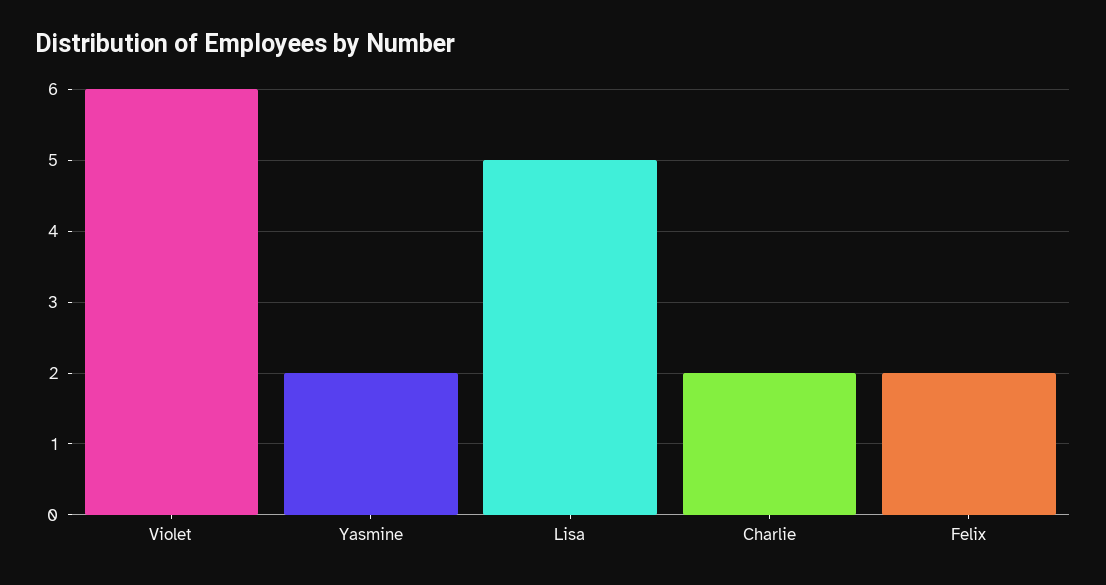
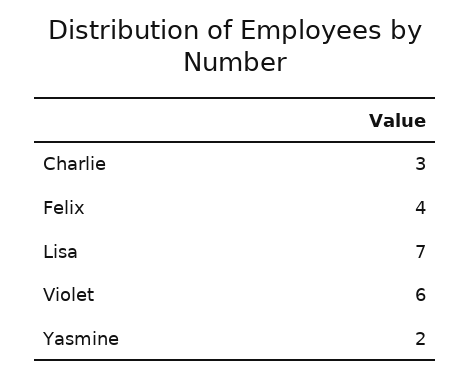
  {
    "Violet": 6,
    "Yasmine": 2,
-   "Lisa": 5,
+   "Lisa": 7,
-   "Charlie": 2,
+   "Charlie": 3,
-   "Felix": 2
+   "Felix": 4
  }

